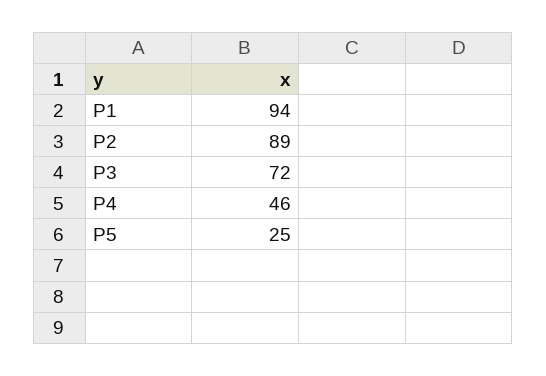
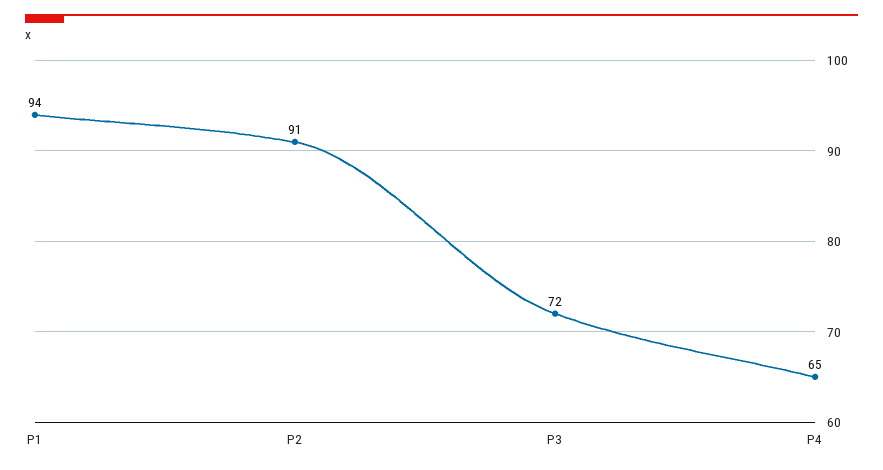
  {
    "P1": 94,
-   "P2": 89,
+   "P2": 91,
    "P3": 72,
-   "P4": 46,
+   "P4": 65
-   "P5": 25
  }

